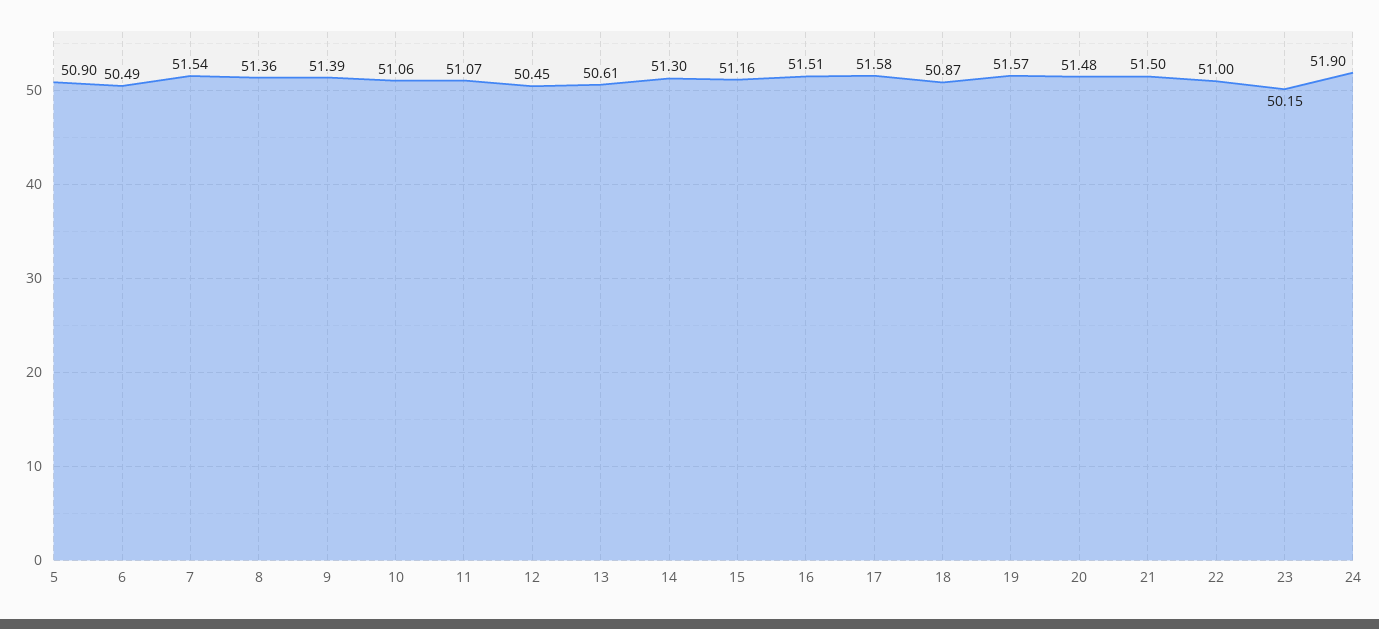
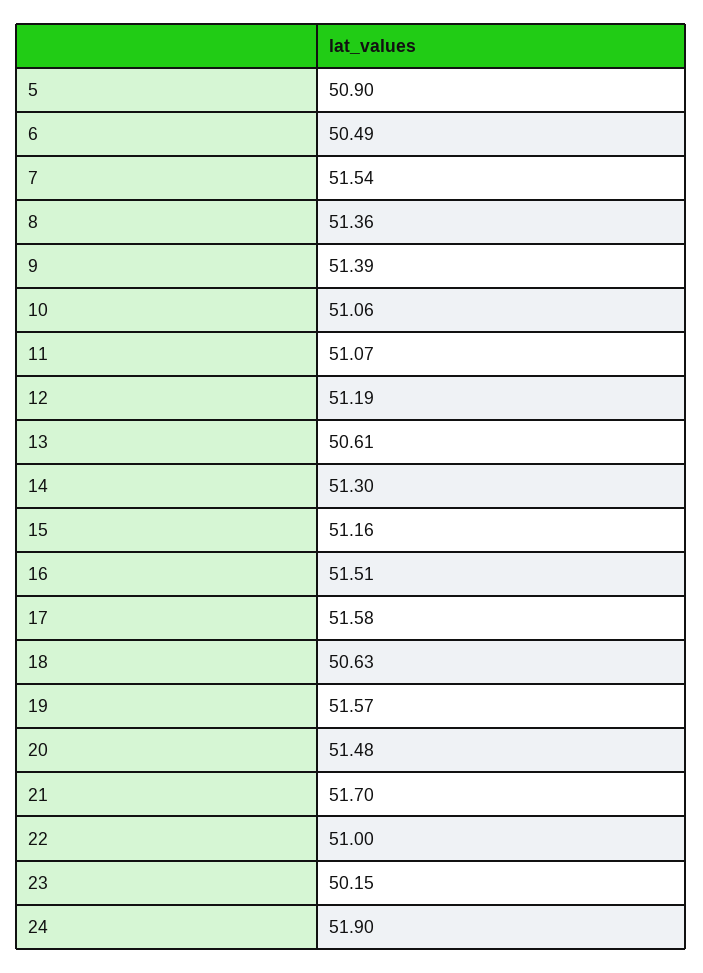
  {
    "5": 50.9,
    "6": 50.49,
    "7": 51.54,
    "8": 51.36,
    "9": 51.39,
    "10": 51.06,
    "11": 51.07,
-   "12": 50.45,
+   "12": 51.19,
    "13": 50.61,
    "14": 51.3,
    "15": 51.16,
    "16": 51.51,
    "17": 51.58,
-   "18": 50.87,
+   "18": 50.63,
    "19": 51.57,
    "20": 51.48,
-   "21": 51.5,
+   "21": 51.7,
    "22": 51,
    "23": 50.15,
    "24": 51.9
  }

